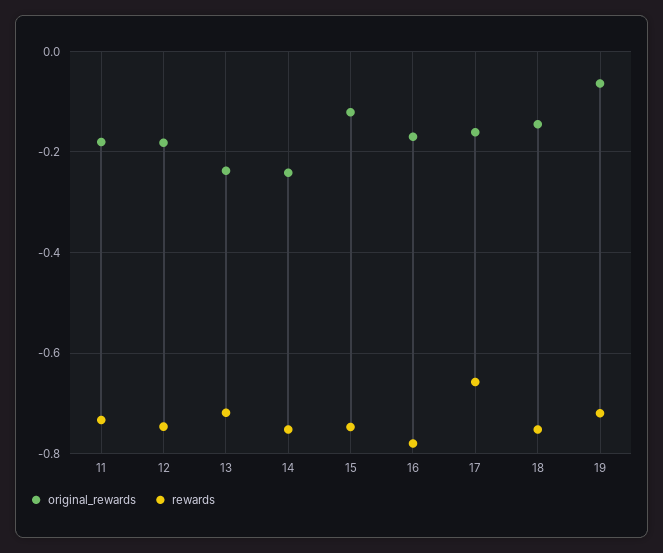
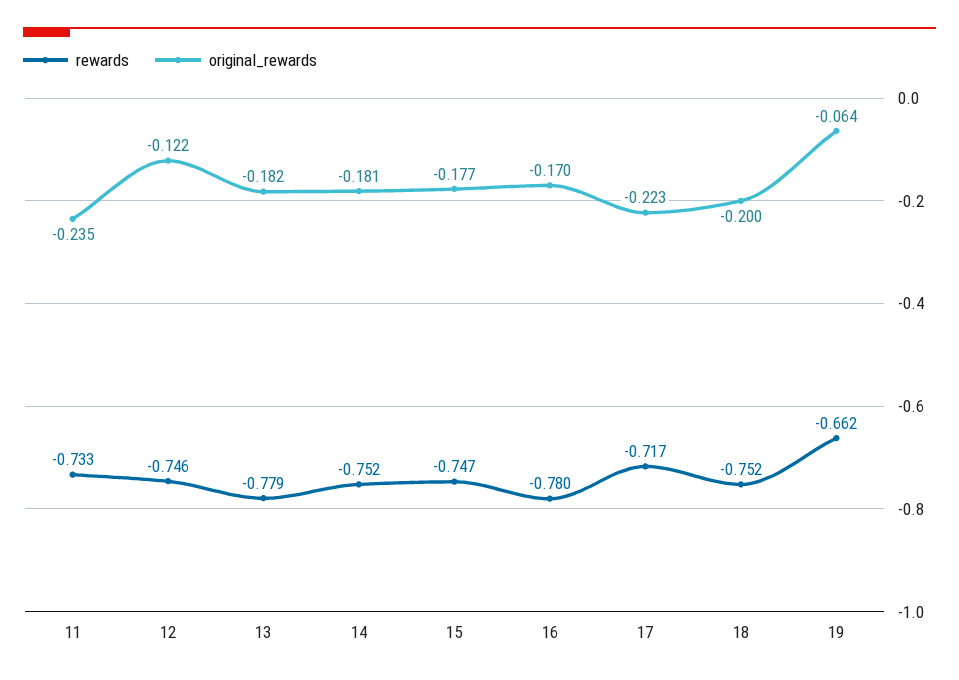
  {
    "original_rewards": {
-     "11": -0.18,
+     "11": -0.235,
-     "12": -0.18,
+     "12": -0.122,
-     "13": -0.24,
+     "13": -0.182,
-     "14": -0.24,
+     "14": -0.181,
-     "15": -0.12,
+     "15": -0.177,
      "16": -0.17,
-     "17": -0.16,
+     "17": -0.223,
-     "18": -0.14,
+     "18": -0.2,
      "19": -0.064
    },
    "rewards": {
      "11": -0.733,
      "12": -0.746,
-     "13": -0.72,
+     "13": -0.779,
      "14": -0.752,
      "15": -0.747,
      "16": -0.78,
-     "17": -0.66,
+     "17": -0.717,
      "18": -0.752,
-     "19": -0.72
+     "19": -0.662
    }
  }

